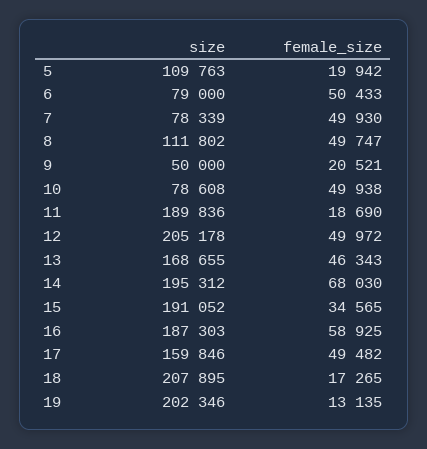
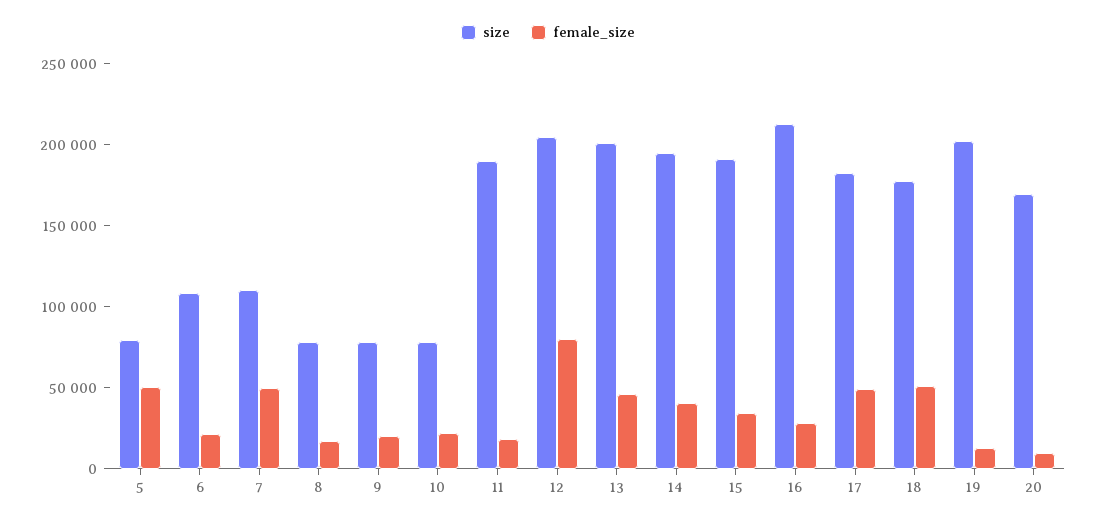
  {
    "size": {
-     "5": 109763,
+     "5": 80000,
-     "6": 79000,
+     "6": 110000,
-     "7": 78339,
+     "7": 110000,
-     "8": 111802,
+     "8": 80000,
-     "9": 50000,
+     "9": 80000,
      "10": 78608,
      "11": 189836,
      "12": 205178,
-     "13": 168655,
+     "13": 200000,
      "14": 195312,
      "15": 191052,
-     "16": 187303,
+     "16": 210000,
-     "17": 159846,
+     "17": 180000,
-     "18": 207895,
+     "18": 180000,
-     "19": 202346
+     "19": 202346,
+     "20": 170000
    },
    "female_size": {
-     "5": 19942,
+     "5": 50000,
-     "6": 50433,
+     "6": 20000,
      "7": 49930,
-     "8": 49747,
+     "8": 20000,
      "9": 20521,
-     "10": 49938,
+     "10": 20000,
      "11": 18690,
-     "12": 49972,
+     "12": 80000,
      "13": 46343,
-     "14": 68030,
+     "14": 40000,
      "15": 34565,
-     "16": 58925,
+     "16": 30000,
      "17": 49482,
-     "18": 17265,
+     "18": 50000,
-     "19": 13135
+     "19": 13135,
+     "20": 10000
    }
  }

